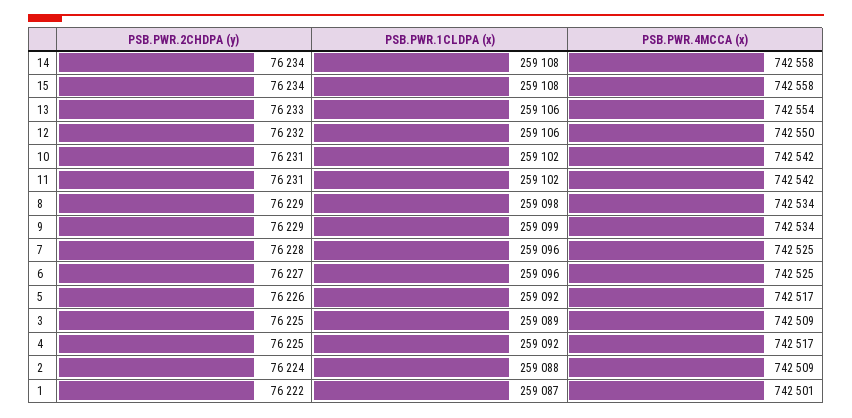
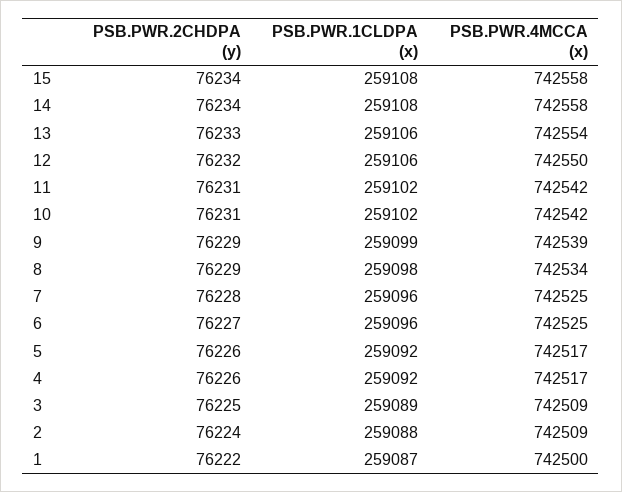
  {
    "PSB.PWR.2CHDPA (y)": {
      "14": 76234,
      "15": 76234,
      "13": 76233,
      "12": 76232,
      "10": 76231,
      "11": 76231,
      "8": 76229,
      "9": 76229,
      "7": 76228,
      "6": 76227,
      "5": 76226,
      "3": 76225,
-     "4": 76225,
+     "4": 76226,
      "2": 76224,
      "1": 76222
    },
    "PSB.PWR.1CLDPA (x)": {
      "14": 259108,
      "15": 259108,
      "13": 259106,
      "12": 259106,
      "10": 259102,
      "11": 259102,
      "8": 259098,
      "9": 259099,
      "7": 259096,
      "6": 259096,
      "5": 259092,
      "3": 259089,
      "4": 259092,
      "2": 259088,
      "1": 259087
    },
    "PSB.PWR.4MCCA (x)": {
      "14": 742558,
      "15": 742558,
      "13": 742554,
      "12": 742550,
      "10": 742542,
      "11": 742542,
      "8": 742534,
-     "9": 742534,
+     "9": 742539,
      "7": 742525,
      "6": 742525,
      "5": 742517,
      "3": 742509,
      "4": 742517,
      "2": 742509,
-     "1": 742501
+     "1": 742500
    }
  }

